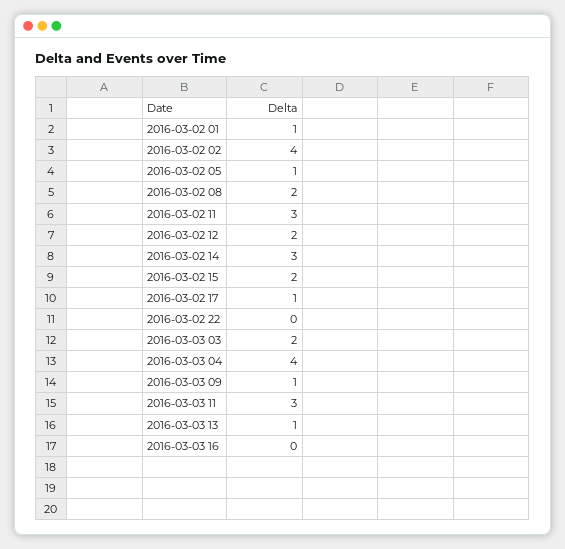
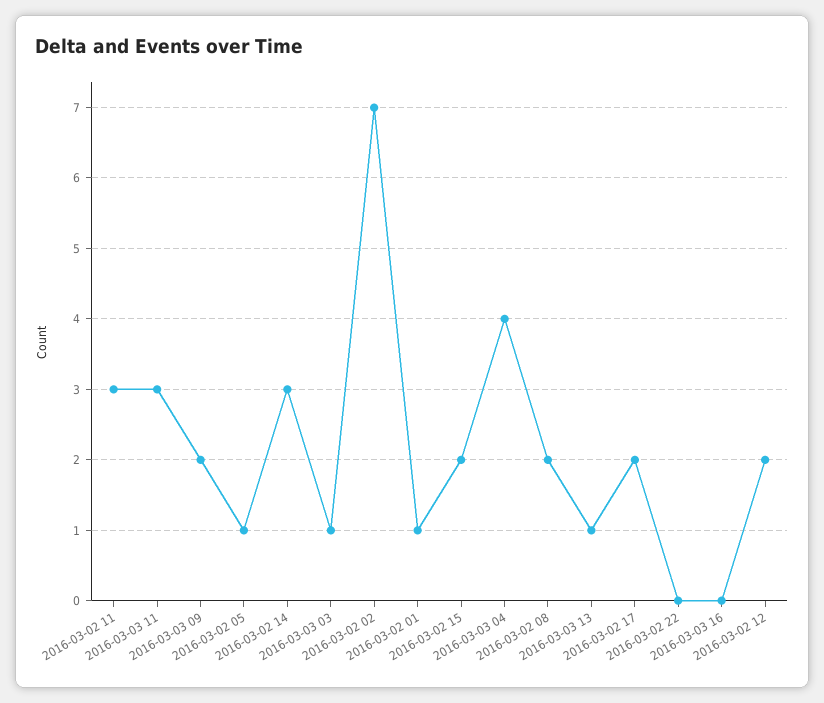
  {
    "2016-03-02 01": 1,
-   "2016-03-02 02": 4,
+   "2016-03-02 02": 7,
    "2016-03-02 05": 1,
    "2016-03-02 08": 2,
    "2016-03-02 11": 3,
    "2016-03-02 12": 2,
    "2016-03-02 14": 3,
    "2016-03-02 15": 2,
-   "2016-03-02 17": 1,
+   "2016-03-02 17": 2,
    "2016-03-02 22": 0,
-   "2016-03-03 03": 2,
+   "2016-03-03 03": 1,
    "2016-03-03 04": 4,
-   "2016-03-03 09": 1,
+   "2016-03-03 09": 2,
    "2016-03-03 11": 3,
    "2016-03-03 13": 1,
    "2016-03-03 16": 0
  }

